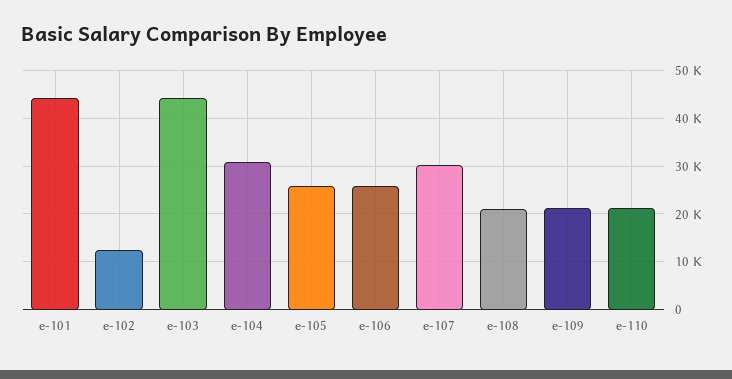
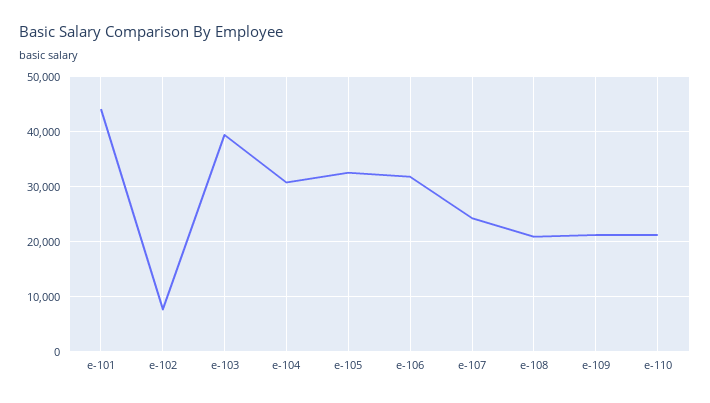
  {
    "e-101": 44000,
-   "e-102": 12000,
+   "e-102": 8000,
-   "e-103": 44000,
+   "e-103": 40000,
    "e-104": 30000,
-   "e-105": 26000,
+   "e-105": 32000,
-   "e-106": 26000,
+   "e-106": 32000,
-   "e-107": 30000,
+   "e-107": 24000,
    "e-108": 20000,
    "e-109": 22000,
    "e-110": 22000
  }

